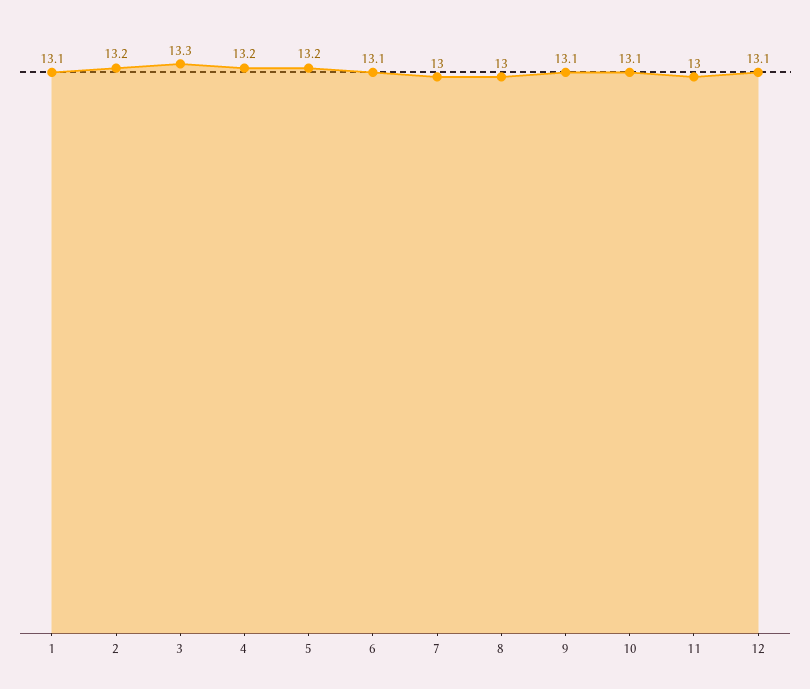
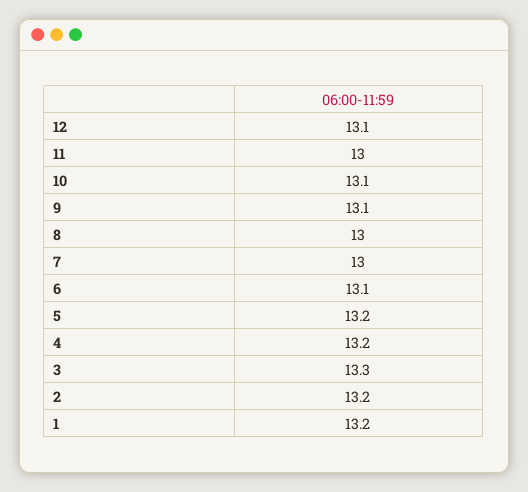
  {
-   "1": 13.1,
+   "1": 13.2,
    "2": 13.2,
    "3": 13.3,
    "4": 13.2,
    "5": 13.2,
    "6": 13.1,
    "7": 13,
    "8": 13,
    "9": 13.1,
    "10": 13.1,
    "11": 13,
    "12": 13.1
  }

